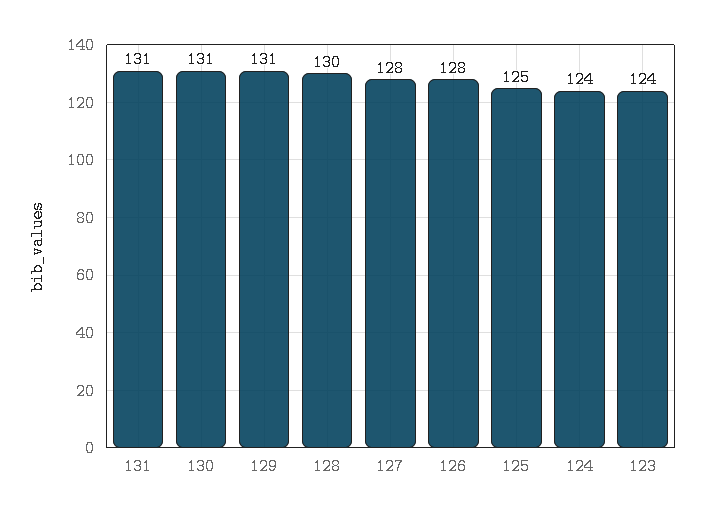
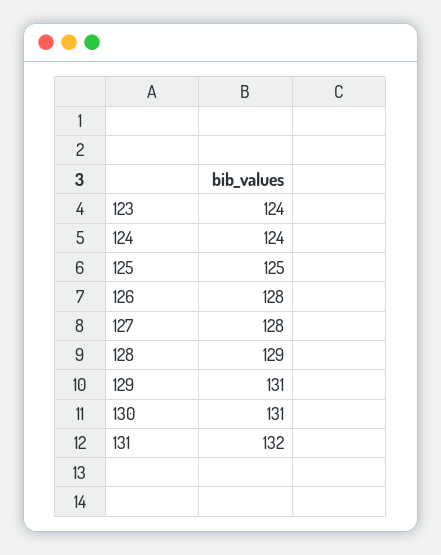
  {
-   "131": 131,
+   "131": 132,
    "130": 131,
    "129": 131,
-   "128": 130,
+   "128": 129,
    "127": 128,
    "126": 128,
    "125": 125,
    "124": 124,
    "123": 124
  }

